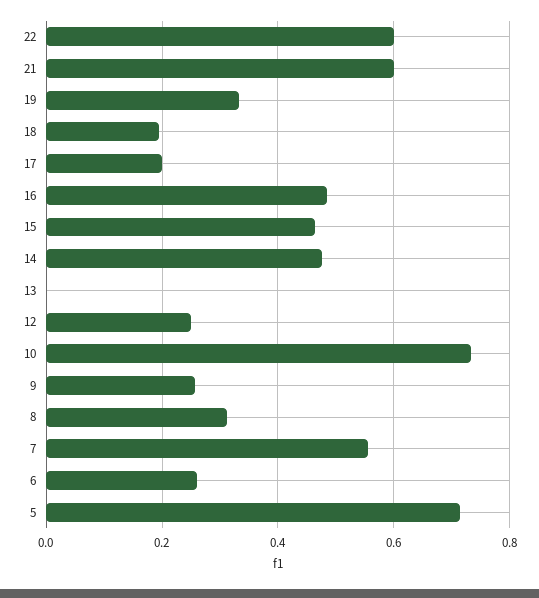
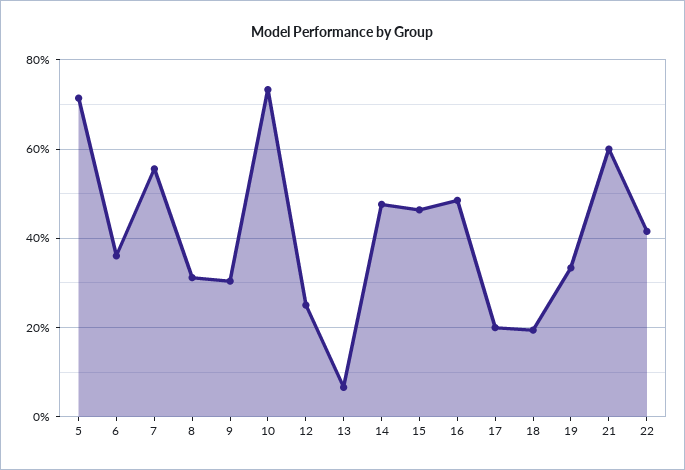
  {
-   "22": 0.6,
+   "22": 0.42,
    "21": 0.6,
    "19": 0.34,
    "18": 0.2,
    "17": 0.2,
    "16": 0.48,
    "15": 0.46,
    "14": 0.48,
-   "13": 0,
+   "13": 0.06,
    "12": 0.26,
    "10": 0.74,
-   "9": 0.26,
+   "9": 0.3,
    "8": 0.32,
    "7": 0.56,
-   "6": 0.26,
+   "6": 0.36,
    "5": 0.72
  }

